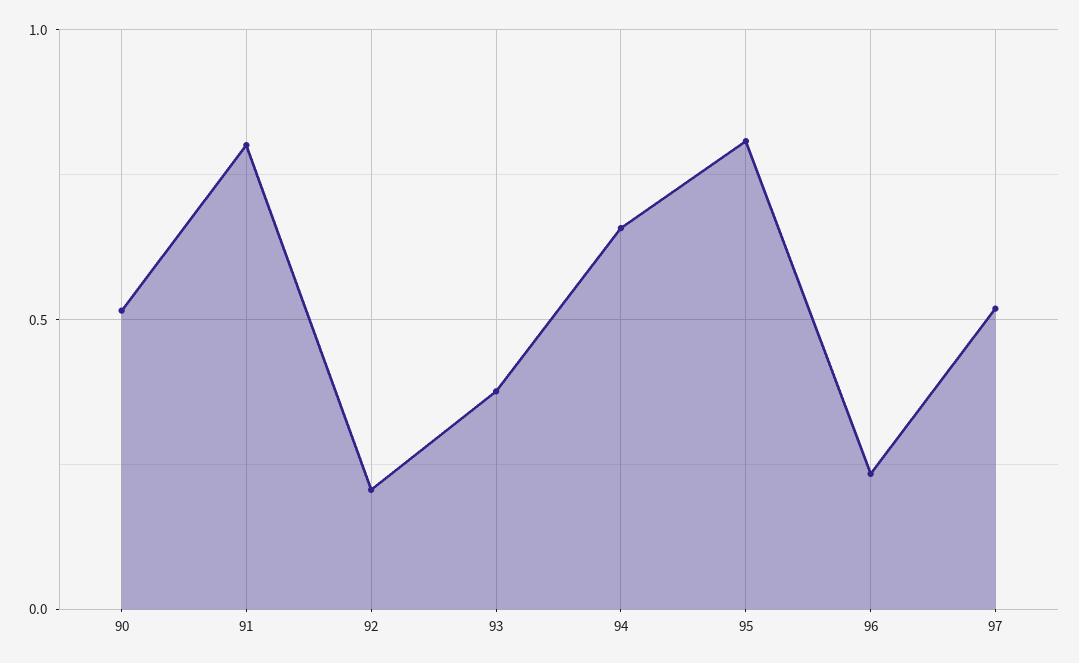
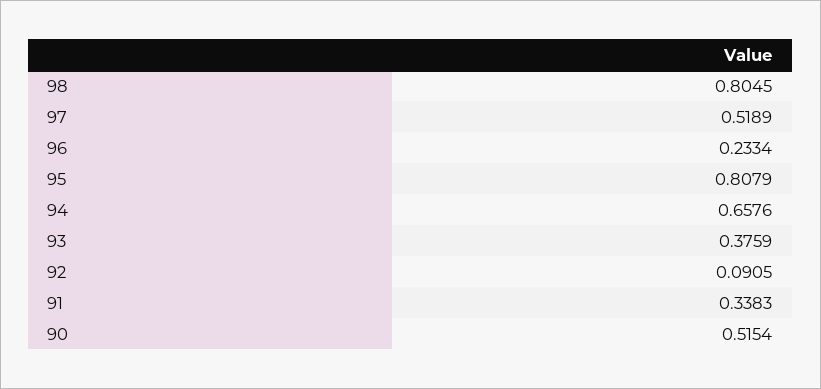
  {
    "90": 0.5154,
-   "91": 0.8,
+   "91": 0.3383,
-   "92": 0.2,
+   "92": 0.0905,
    "93": 0.3759,
    "94": 0.6576,
    "95": 0.8079,
    "96": 0.2334,
-   "97": 0.5189
+   "97": 0.5189,
+   "98": 0.8045
  }

